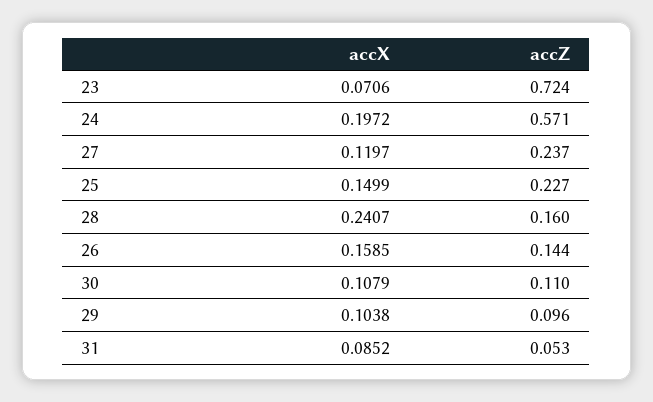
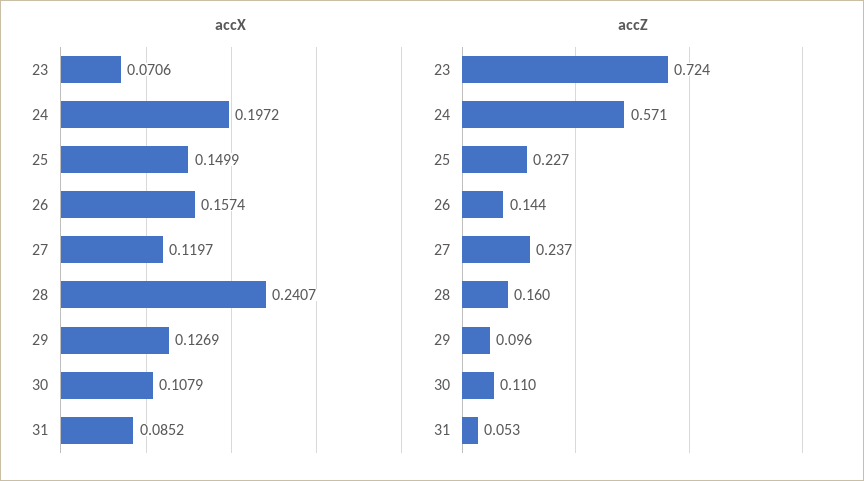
  {
    "accX": {
      "23": 0.0706,
      "24": 0.1972,
      "27": 0.1197,
      "25": 0.1499,
      "28": 0.2407,
-     "26": 0.1585,
+     "26": 0.1574,
      "30": 0.1079,
-     "29": 0.1038,
+     "29": 0.1269,
      "31": 0.0852
    },
    "accZ": {
      "23": 0.724,
      "24": 0.571,
      "27": 0.237,
      "25": 0.227,
      "28": 0.16,
      "26": 0.144,
      "30": 0.11,
      "29": 0.096,
      "31": 0.053
    }
  }

